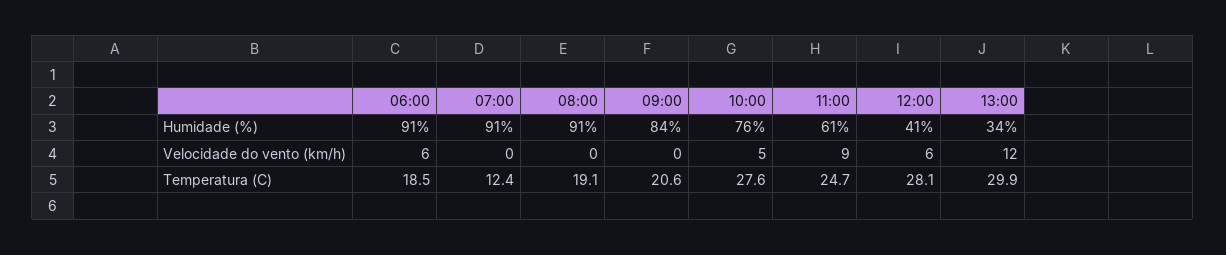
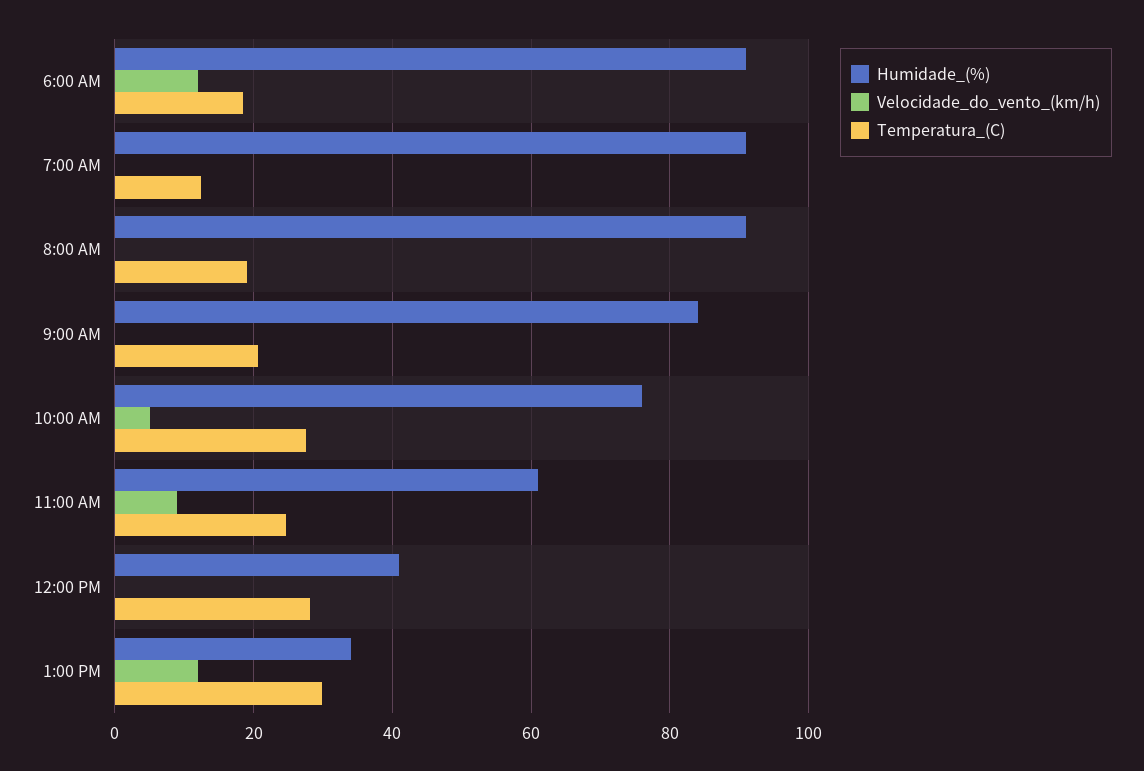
  {
    "Humidade (%)": {
      "06:00": 91,
      "07:00": 91,
      "08:00": 91,
      "09:00": 84,
      "10:00": 76,
      "11:00": 61,
      "12:00": 41,
      "13:00": 34
    },
    "Velocidade do vento (km/h)": {
-     "06:00": 6,
+     "06:00": 12,
      "07:00": 0,
      "08:00": 0,
      "09:00": 0,
      "10:00": 5,
      "11:00": 9,
-     "12:00": 6,
+     "12:00": 0,
      "13:00": 12
    },
    "Temperatura (C)": {
      "06:00": 18.5,
      "07:00": 12.4,
      "08:00": 19.1,
      "09:00": 20.6,
      "10:00": 27.6,
      "11:00": 24.7,
      "12:00": 28.1,
      "13:00": 29.9
    }
  }

